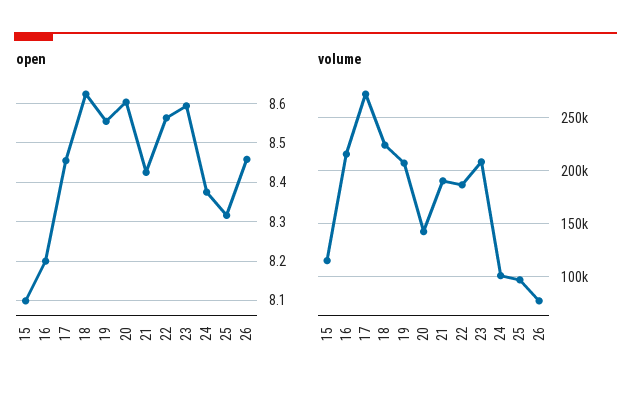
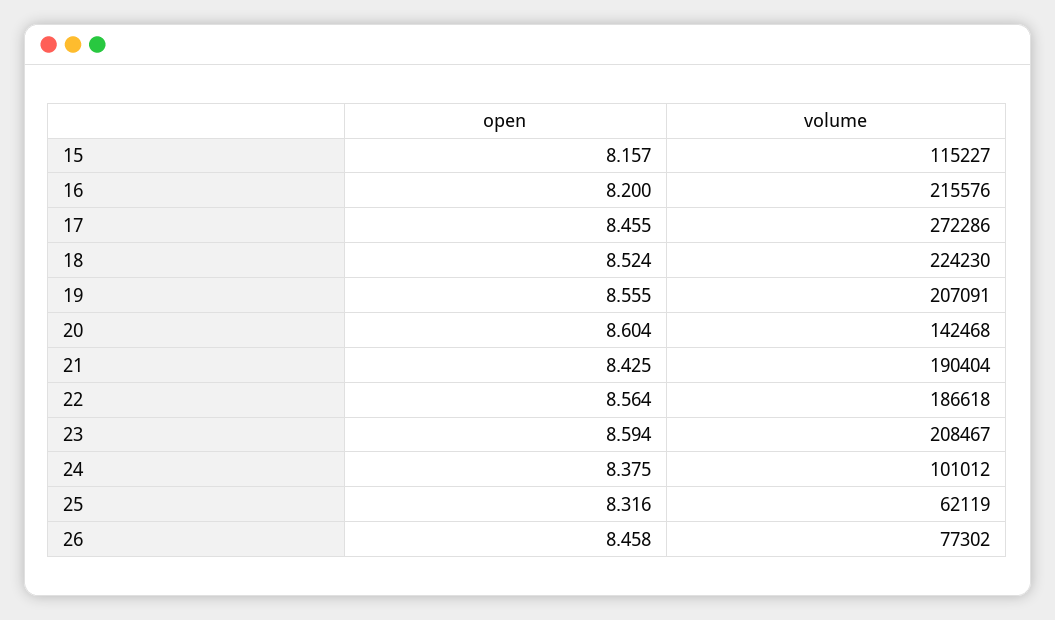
  {
    "open": {
-     "15": 8.1,
+     "15": 8.157,
      "16": 8.2,
      "17": 8.455,
-     "18": 8.62,
+     "18": 8.524,
      "19": 8.555,
      "20": 8.604,
      "21": 8.425,
      "22": 8.564,
      "23": 8.594,
      "24": 8.375,
      "25": 8.316,
      "26": 8.458
    },
    "volume": {
      "15": 115227,
      "16": 215576,
      "17": 272286,
      "18": 224230,
      "19": 207091,
      "20": 142468,
      "21": 190404,
      "22": 186618,
      "23": 208467,
      "24": 101012,
-     "25": 100000,
+     "25": 62119,
      "26": 77302
    }
  }

